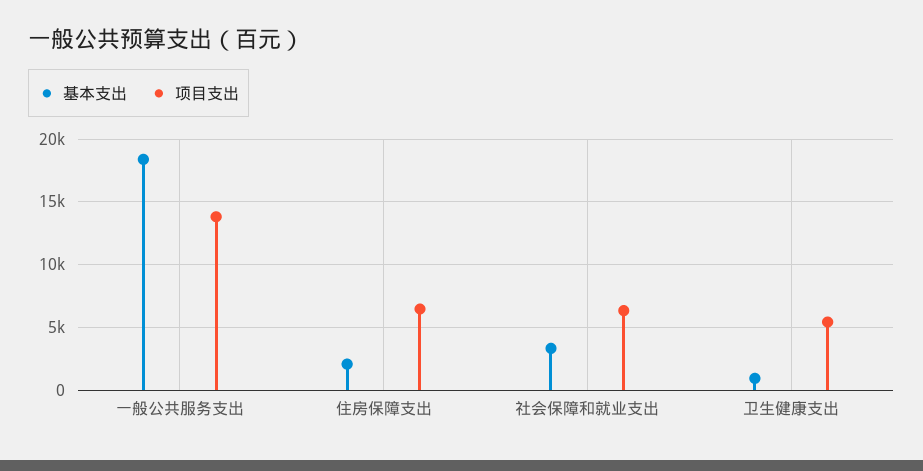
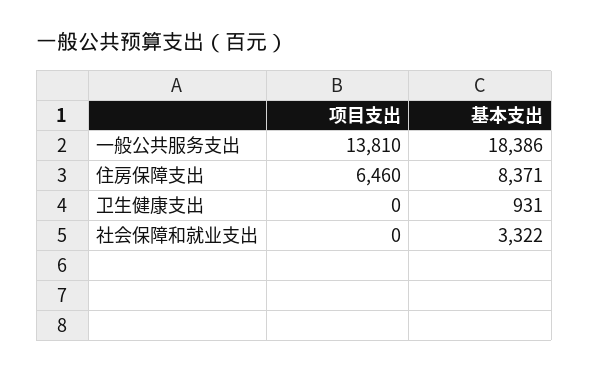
  {
    "基本支出": {
      "一般公共服务支出": 18386,
-     "住房保障支出": 2000,
+     "住房保障支出": 8371,
      "社会保障和就业支出": 3322,
      "卫生健康支出": 931
    },
    "项目支出": {
      "一般公共服务支出": 13810,
      "住房保障支出": 6460,
-     "社会保障和就业支出": 6500,
+     "社会保障和就业支出": 0,
-     "卫生健康支出": 5500
+     "卫生健康支出": 0
    }
  }

